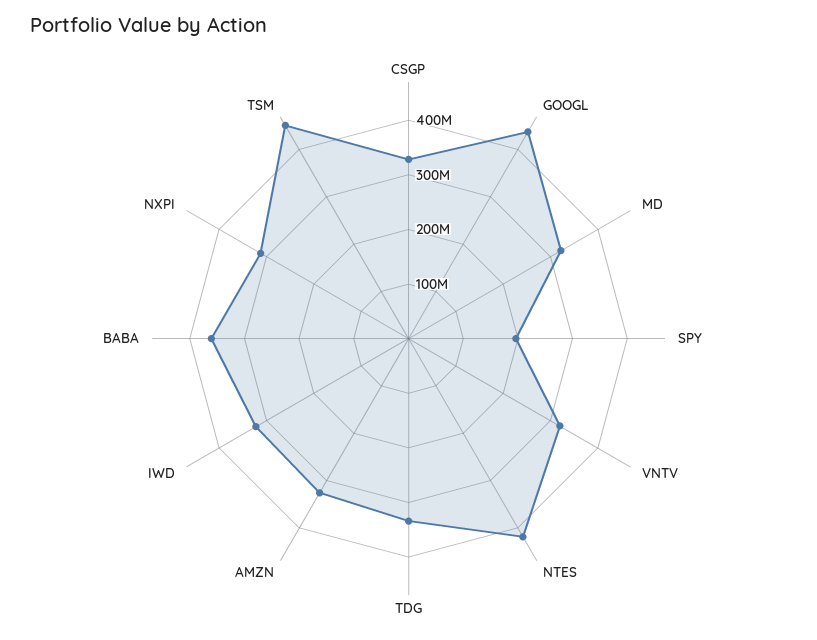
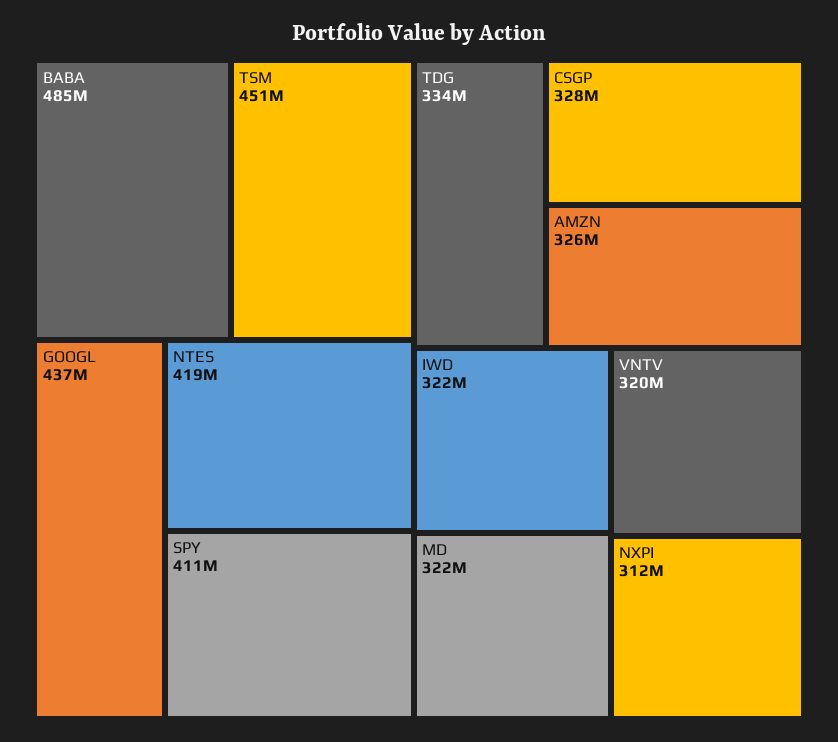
  {
    "CSGP": 328000000,
    "GOOGL": 437000000,
    "MD": 322000000,
-   "SPY": 200000000,
+   "SPY": 411000000,
    "VNTV": 320000000,
    "NTES": 419000000,
    "TDG": 334000000,
    "AMZN": 326000000,
    "IWD": 322000000,
-   "BABA": 360000000,
+   "BABA": 485000000,
    "NXPI": 312000000,
    "TSM": 451000000
  }

